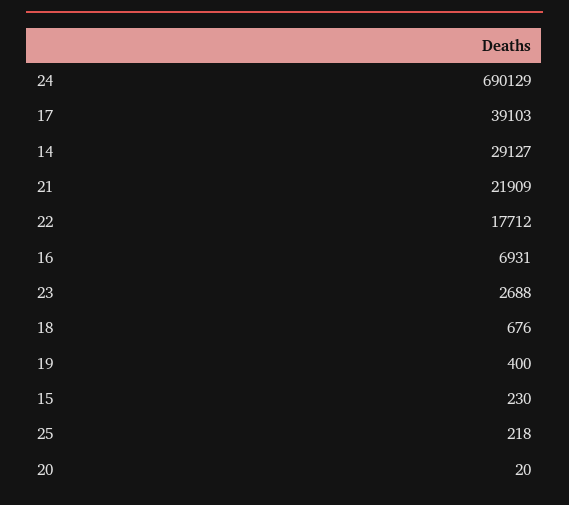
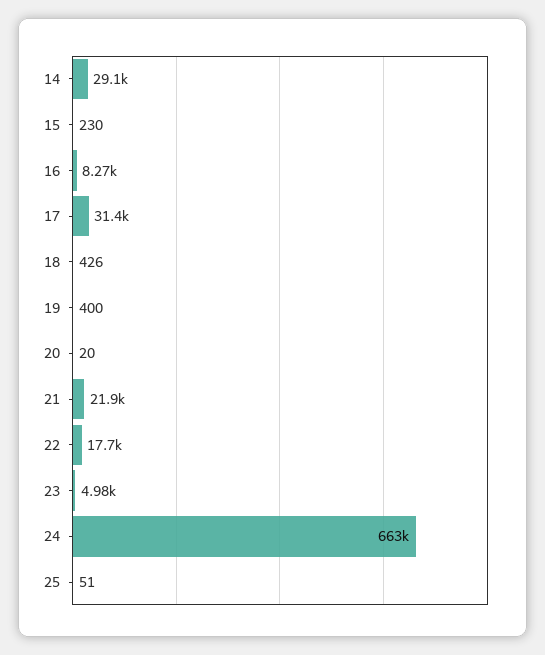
  {
-   "24": 690129,
+   "24": 663000,
-   "17": 39103,
+   "17": 31400,
    "14": 29127,
    "21": 21909,
    "22": 17712,
-   "16": 6931,
+   "16": 8270,
-   "23": 2688,
+   "23": 4980,
-   "18": 676,
+   "18": 426,
    "19": 400,
    "15": 230,
-   "25": 218,
+   "25": 51,
    "20": 20
  }

